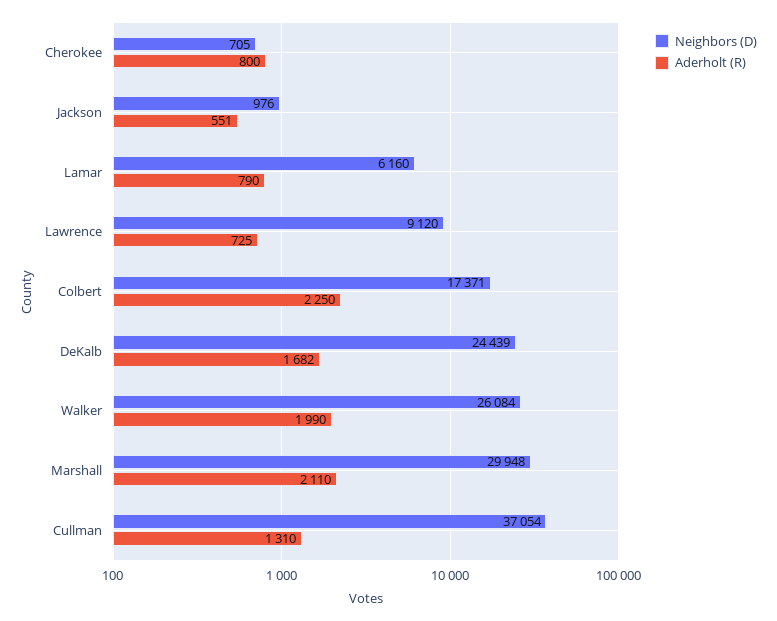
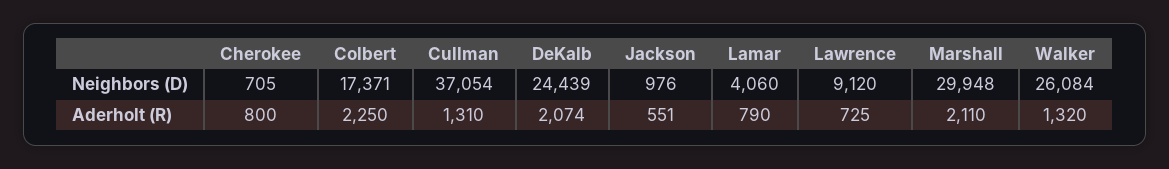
  {
    "Neighbors (D)": {
      "Cherokee": 705,
      "Jackson": 976,
-     "Lamar": 6160,
+     "Lamar": 4060,
      "Lawrence": 9120,
      "Colbert": 17371,
      "DeKalb": 24439,
      "Walker": 26084,
      "Marshall": 29948,
      "Cullman": 37054
    },
    "Aderholt (R)": {
      "Cherokee": 800,
      "Jackson": 551,
      "Lamar": 790,
      "Lawrence": 725,
      "Colbert": 2250,
-     "DeKalb": 1682,
+     "DeKalb": 2074,
-     "Walker": 1990,
+     "Walker": 1320,
      "Marshall": 2110,
      "Cullman": 1310
    }
  }

